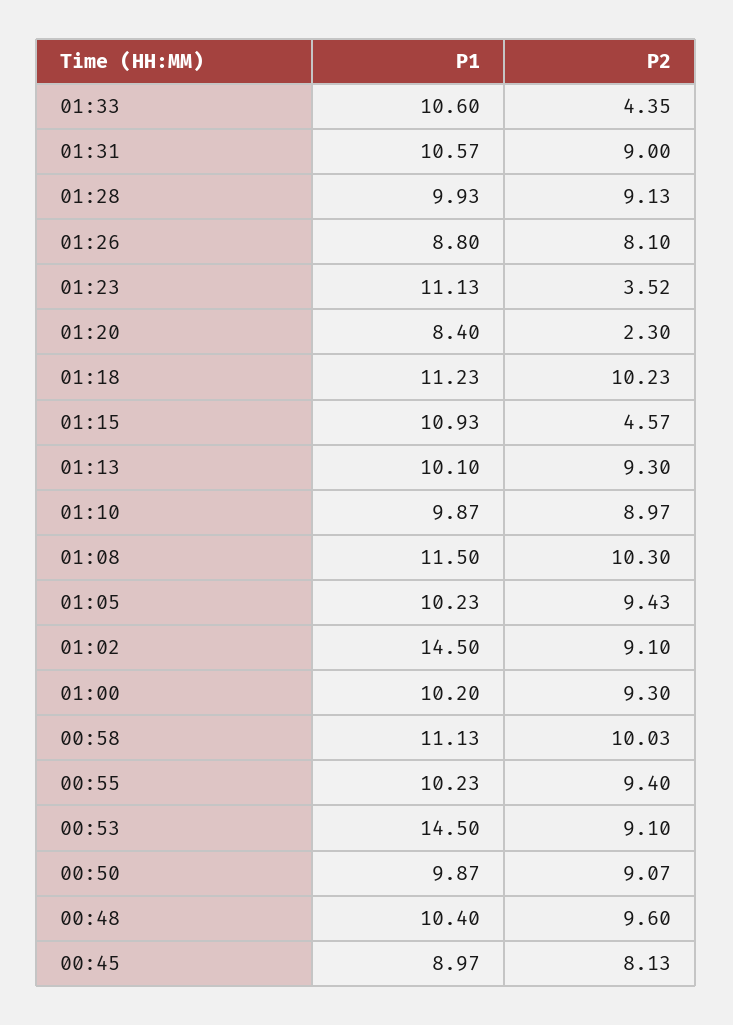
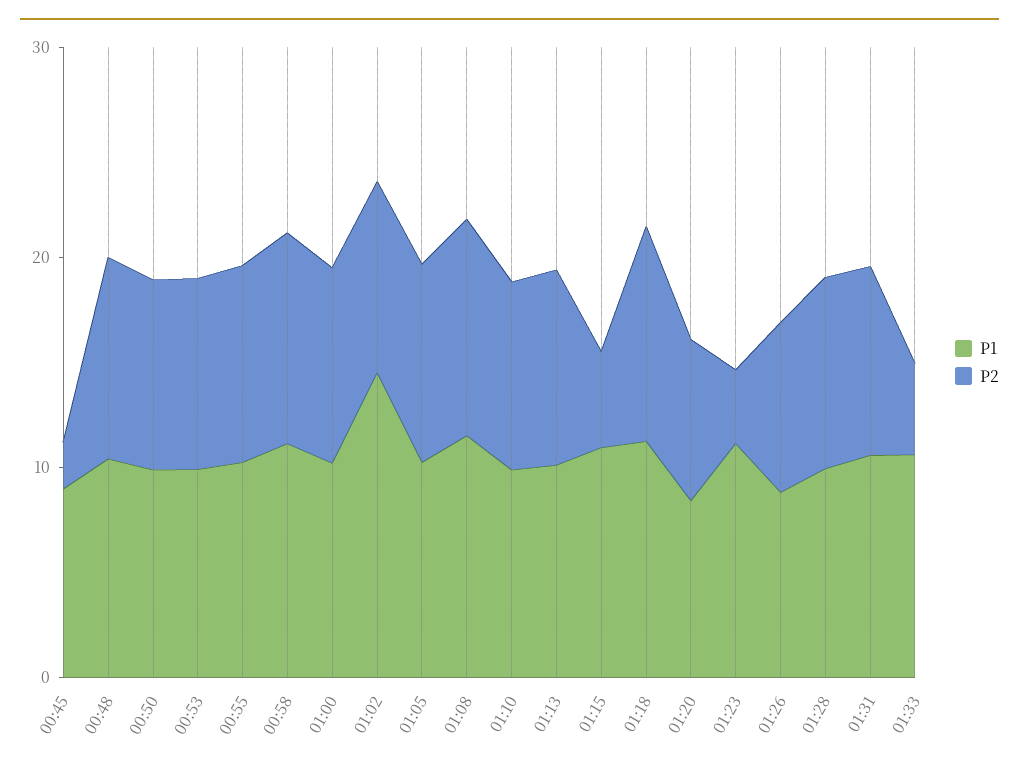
  {
    "P1": {
      "01:33": 10.6,
      "01:31": 10.57,
      "01:28": 9.93,
      "01:26": 8.8,
      "01:23": 11.13,
      "01:20": 8.4,
      "01:18": 11.23,
      "01:15": 10.93,
      "01:13": 10.1,
      "01:10": 9.87,
      "01:08": 11.5,
      "01:05": 10.23,
      "01:02": 14.5,
      "01:00": 10.2,
      "00:58": 11.13,
      "00:55": 10.23,
-     "00:53": 14.5,
+     "00:53": 10,
      "00:50": 9.87,
      "00:48": 10.4,
      "00:45": 8.97
    },
    "P2": {
      "01:33": 4.35,
      "01:31": 9,
      "01:28": 9.13,
      "01:26": 8.1,
      "01:23": 3.52,
-     "01:20": 2.3,
+     "01:20": 8,
      "01:18": 10.23,
      "01:15": 4.57,
      "01:13": 9.3,
      "01:10": 8.97,
      "01:08": 10.3,
      "01:05": 9.43,
      "01:02": 9.1,
      "01:00": 9.3,
      "00:58": 10.03,
      "00:55": 9.4,
      "00:53": 9.1,
      "00:50": 9.07,
      "00:48": 9.6,
-     "00:45": 8.13
+     "00:45": 2
    }
  }

